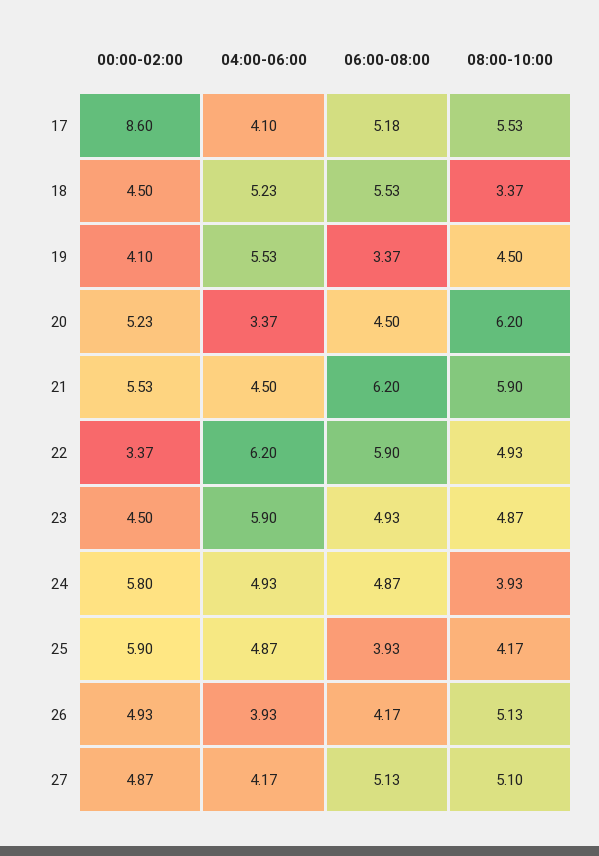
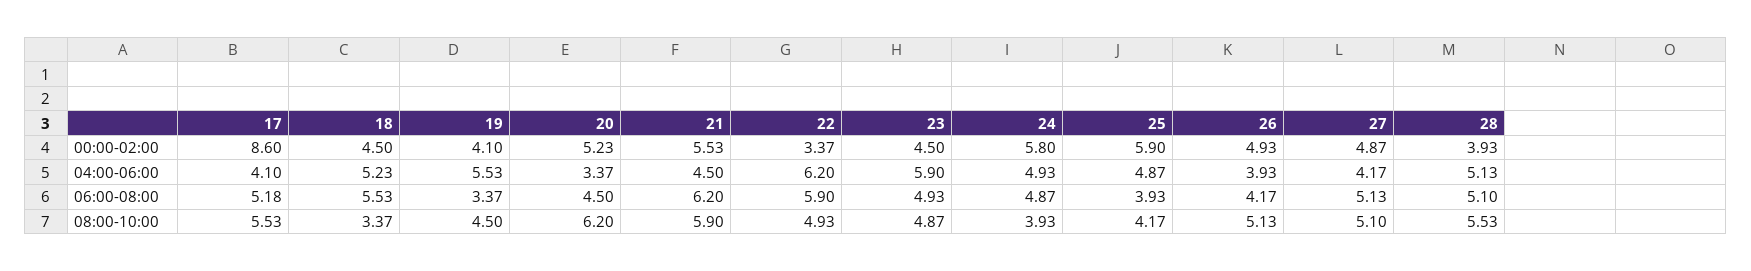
  {
    "00:00-02:00": {
      "17": 8.6,
      "18": 4.5,
      "19": 4.1,
      "20": 5.23,
      "21": 5.53,
      "22": 3.37,
      "23": 4.5,
      "24": 5.8,
      "25": 5.9,
      "26": 4.93,
-     "27": 4.87
+     "27": 4.87,
+     "28": 3.93
    },
    "04:00-06:00": {
      "17": 4.1,
      "18": 5.23,
      "19": 5.53,
      "20": 3.37,
      "21": 4.5,
      "22": 6.2,
      "23": 5.9,
      "24": 4.93,
      "25": 4.87,
      "26": 3.93,
-     "27": 4.17
+     "27": 4.17,
+     "28": 5.13
    },
    "06:00-08:00": {
      "17": 5.18,
      "18": 5.53,
      "19": 3.37,
      "20": 4.5,
      "21": 6.2,
      "22": 5.9,
      "23": 4.93,
      "24": 4.87,
      "25": 3.93,
      "26": 4.17,
-     "27": 5.13
+     "27": 5.13,
+     "28": 5.1
    },
    "08:00-10:00": {
      "17": 5.53,
      "18": 3.37,
      "19": 4.5,
      "20": 6.2,
      "21": 5.9,
      "22": 4.93,
      "23": 4.87,
      "24": 3.93,
      "25": 4.17,
      "26": 5.13,
-     "27": 5.1
+     "27": 5.1,
+     "28": 5.53
    }
  }

